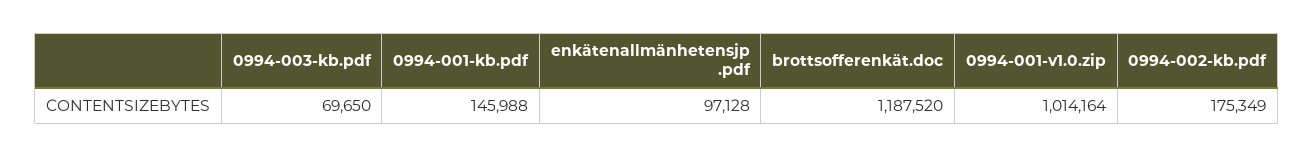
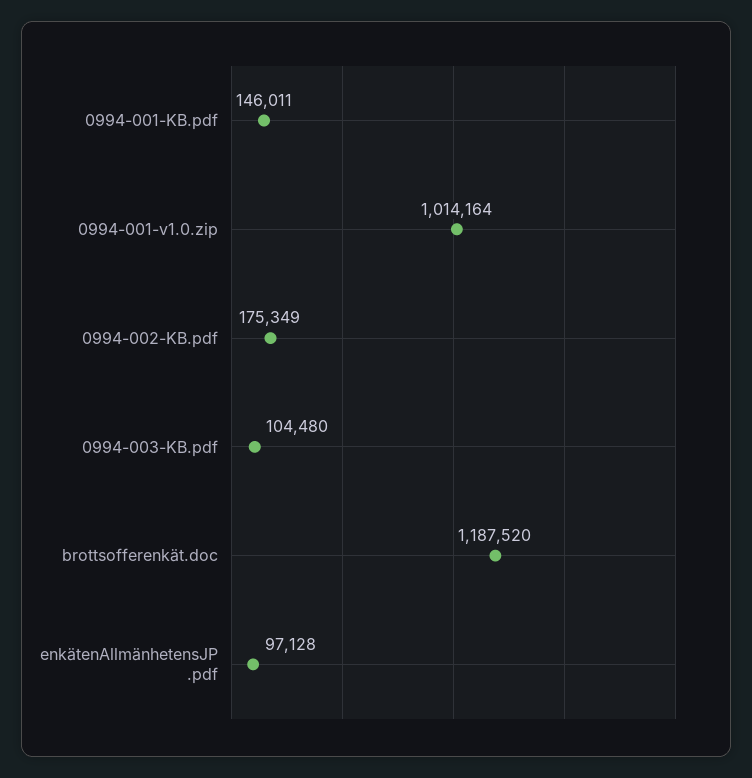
  {
-   "0994-003-kb.pdf": 69650,
+   "0994-003-kb.pdf": 104480,
-   "0994-001-kb.pdf": 145988,
+   "0994-001-kb.pdf": 146011,
    "enkätenallmänhetensjp .pdf": 97128,
    "brottsofferenkät.doc": 1187520,
    "0994-001-v1.0.zip": 1014164,
    "0994-002-kb.pdf": 175349
  }

